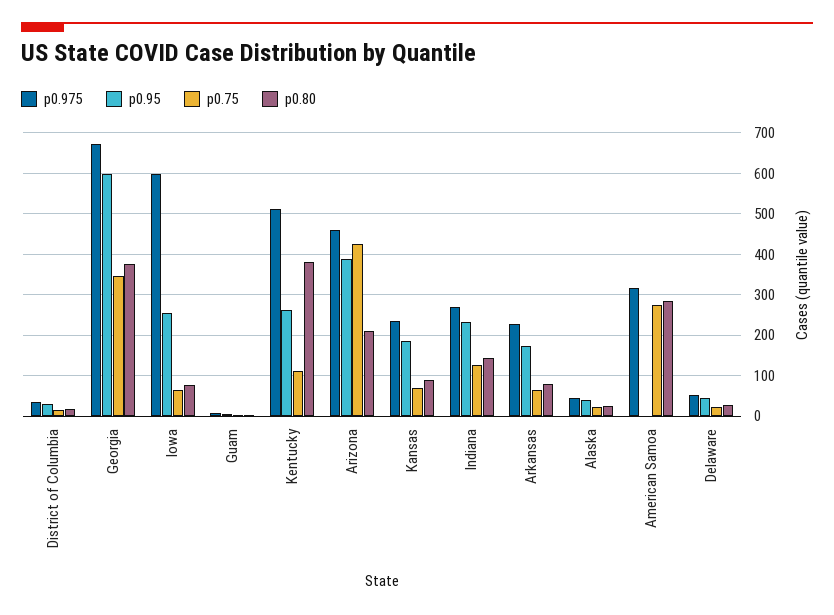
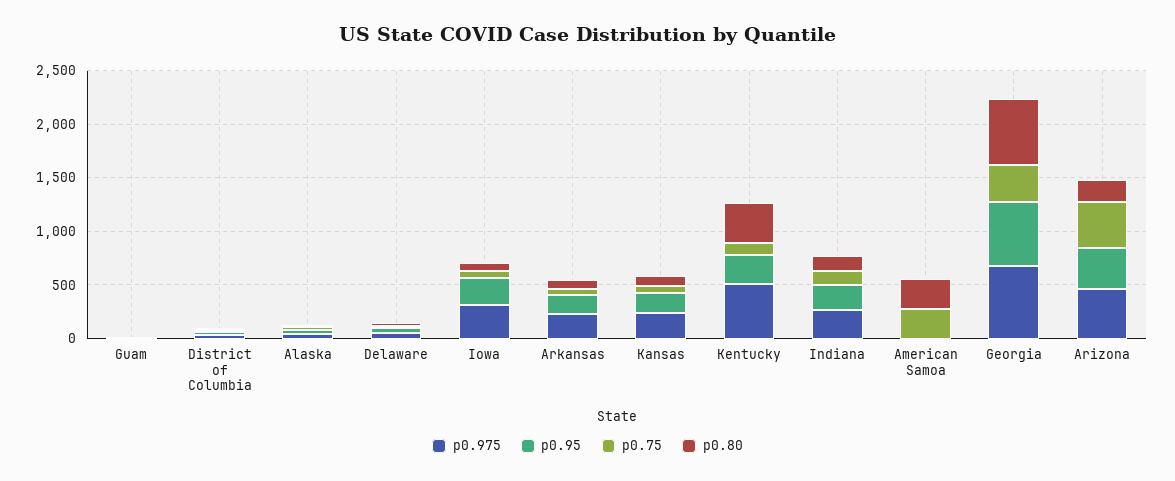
  {
    "p0.975": {
      "District of Columbia": 40,
      "Georgia": 680,
-     "Iowa": 600,
+     "Iowa": 300,
      "Guam": 0,
      "Kentucky": 520,
      "Arizona": 460,
      "Kansas": 240,
      "Indiana": 280,
      "Arkansas": 220,
      "Alaska": 40,
-     "American Samoa": 320,
+     "American Samoa": 0,
      "Delaware": 60
    },
    "p0.95": {
      "District of Columbia": 20,
      "Georgia": 600,
      "Iowa": 260,
      "Guam": 0,
      "Kentucky": 260,
      "Arizona": 380,
      "Kansas": 180,
      "Indiana": 240,
      "Arkansas": 180,
      "Alaska": 40,
      "American Samoa": 0,
      "Delaware": 40
    },
    "p0.75": {
      "District of Columbia": 20,
      "Georgia": 340,
      "Iowa": 60,
      "Guam": 0,
      "Kentucky": 120,
      "Arizona": 420,
      "Kansas": 80,
      "Indiana": 120,
      "Arkansas": 60,
      "Alaska": 20,
      "American Samoa": 280,
      "Delaware": 20
    },
    "p0.80": {
      "District of Columbia": 20,
-     "Georgia": 380,
+     "Georgia": 600,
      "Iowa": 80,
      "Guam": 0,
      "Kentucky": 380,
      "Arizona": 200,
      "Kansas": 80,
      "Indiana": 140,
      "Arkansas": 80,
      "Alaska": 20,
      "American Samoa": 280,
      "Delaware": 20
    }
  }

